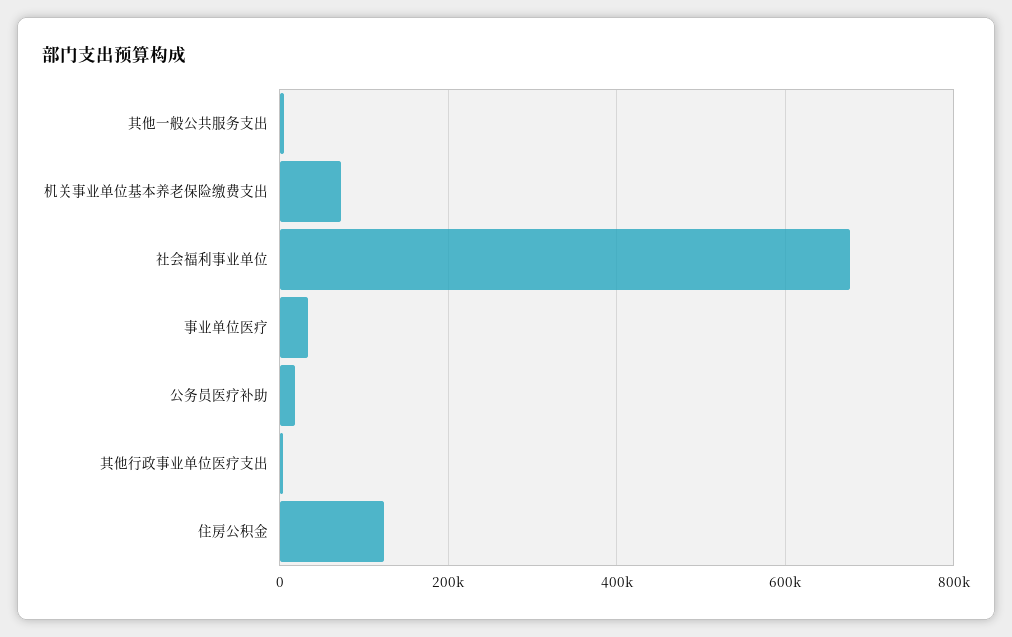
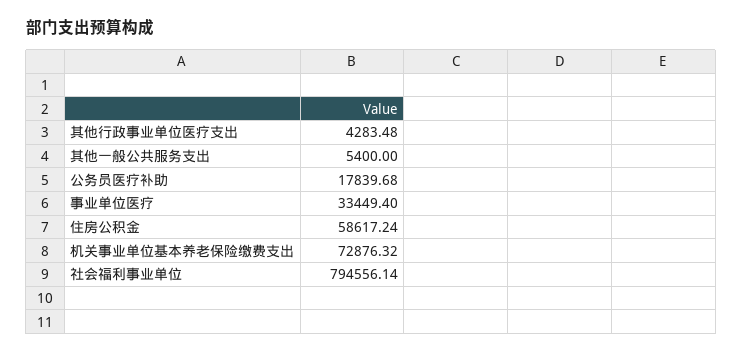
  {
    "其他一般公共服务支出": 5400,
    "机关事业单位基本养老保险缴费支出": 72876.32,
-   "社会福利事业单位": 680000,
+   "社会福利事业单位": 794556.14,
    "事业单位医疗": 33449.4,
    "公务员医疗补助": 17839.68,
    "其他行政事业单位医疗支出": 4283.48,
-   "住房公积金": 120000
+   "住房公积金": 58617.24
  }

